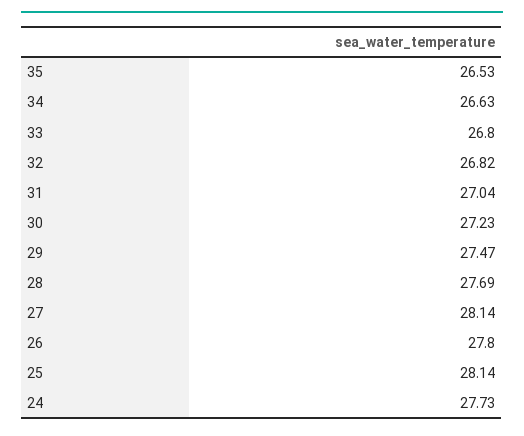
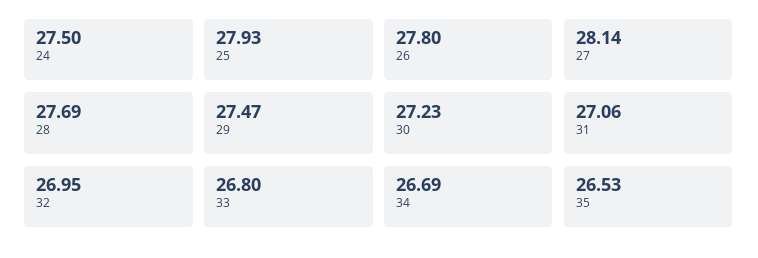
  {
    "35": 26.53,
-   "34": 26.63,
+   "34": 26.69,
    "33": 26.8,
-   "32": 26.82,
+   "32": 26.95,
-   "31": 27.04,
+   "31": 27.06,
    "30": 27.23,
    "29": 27.47,
    "28": 27.69,
    "27": 28.14,
    "26": 27.8,
-   "25": 28.14,
+   "25": 27.93,
-   "24": 27.73
+   "24": 27.5
  }

